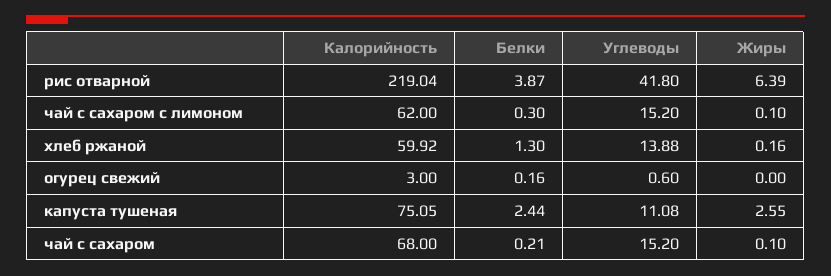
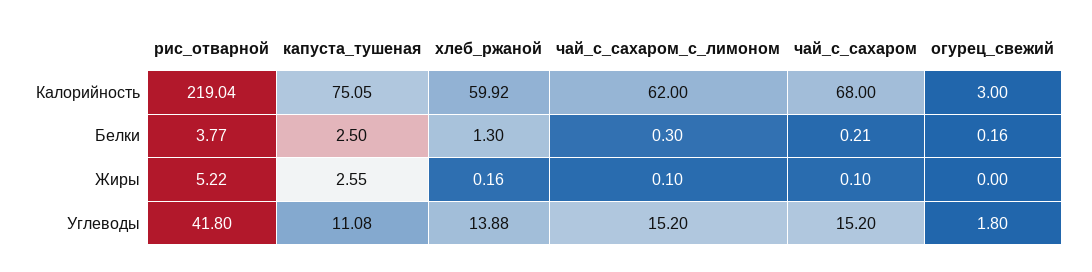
  {
    "Калорийность": {
      "рис отварной": 219.04,
      "чай с сахаром с лимоном": 62,
      "хлеб ржаной": 59.92,
      "огурец свежий": 3,
      "капуста тушеная": 75.05,
      "чай с сахаром": 68
    },
    "Белки": {
-     "рис отварной": 3.87,
+     "рис отварной": 3.77,
      "чай с сахаром с лимоном": 0.3,
      "хлеб ржаной": 1.3,
      "огурец свежий": 0.16,
-     "капуста тушеная": 2.44,
+     "капуста тушеная": 2.5,
      "чай с сахаром": 0.21
    },
    "Углеводы": {
      "рис отварной": 41.8,
      "чай с сахаром с лимоном": 15.2,
      "хлеб ржаной": 13.88,
-     "огурец свежий": 0.6,
+     "огурец свежий": 1.8,
      "капуста тушеная": 11.08,
      "чай с сахаром": 15.2
    },
    "Жиры": {
-     "рис отварной": 6.39,
+     "рис отварной": 5.22,
      "чай с сахаром с лимоном": 0.1,
      "хлеб ржаной": 0.16,
      "огурец свежий": 0,
      "капуста тушеная": 2.55,
      "чай с сахаром": 0.1
    }
  }

